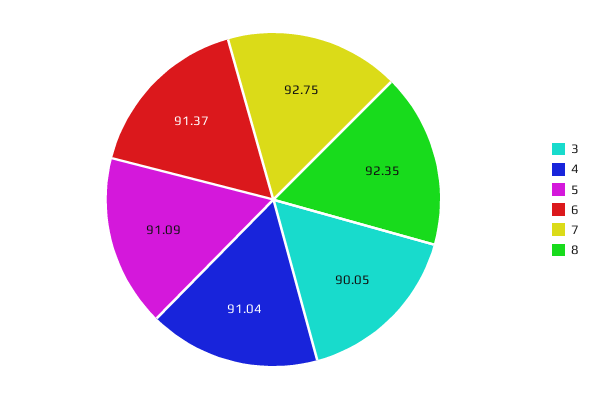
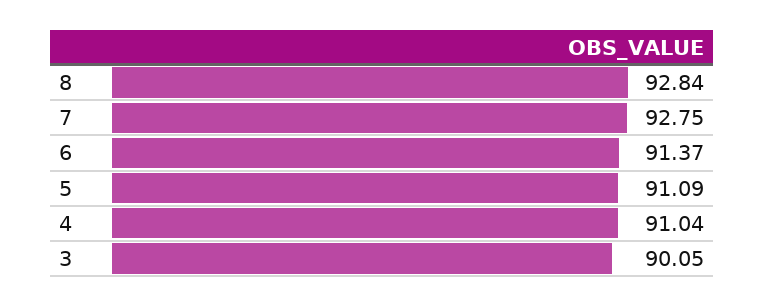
  {
    "3": 90.05,
    "4": 91.04,
    "5": 91.09,
    "6": 91.37,
    "7": 92.75,
-   "8": 92.35
+   "8": 92.84
  }

